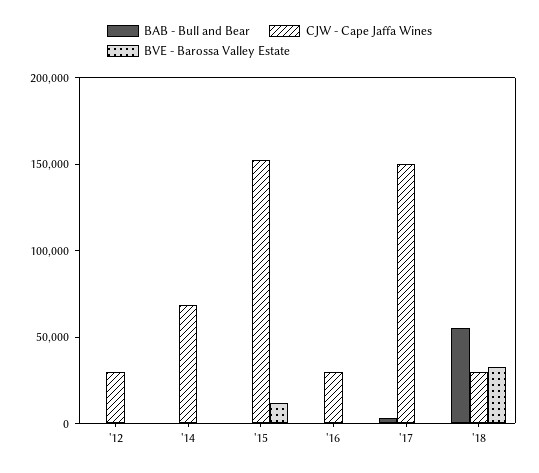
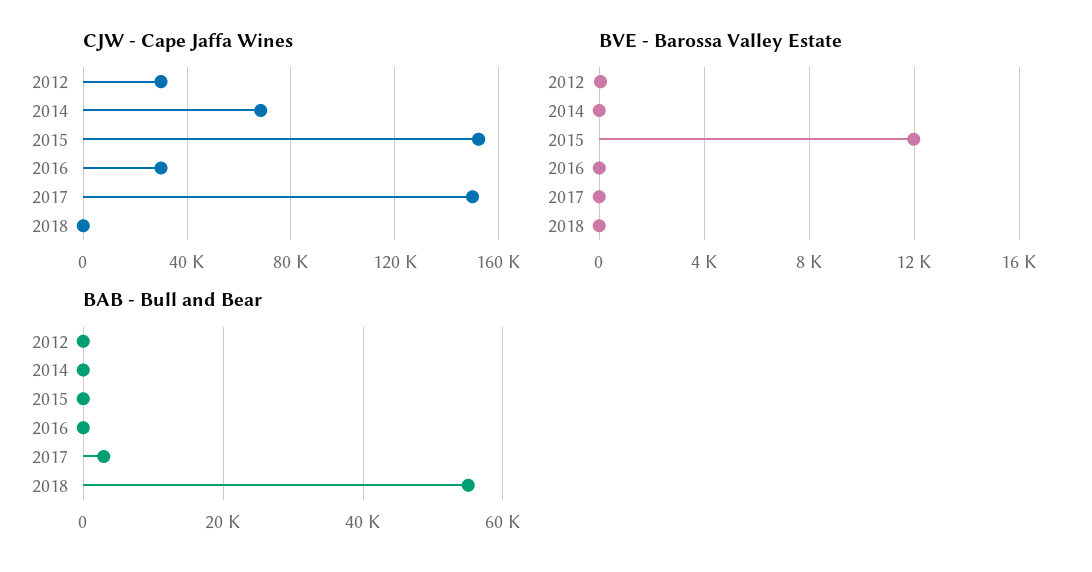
  {
    "BAB - Bull and Bear": {
      "'12": 0,
      "'14": 0,
      "'15": 0,
      "'16": 0,
      "'17": 2000,
      "'18": 56000
    },
    "CJW - Cape Jaffa Wines": {
      "'12": 30000,
      "'14": 70000,
      "'15": 150000,
      "'16": 30000,
      "'17": 150000,
-     "'18": 30000
+     "'18": 0
    },
    "BVE - Barossa Valley Estate": {
      "'12": 0,
      "'14": 0,
      "'15": 12000,
      "'16": 0,
      "'17": 0,
-     "'18": 30000
+     "'18": 0
    }
  }

